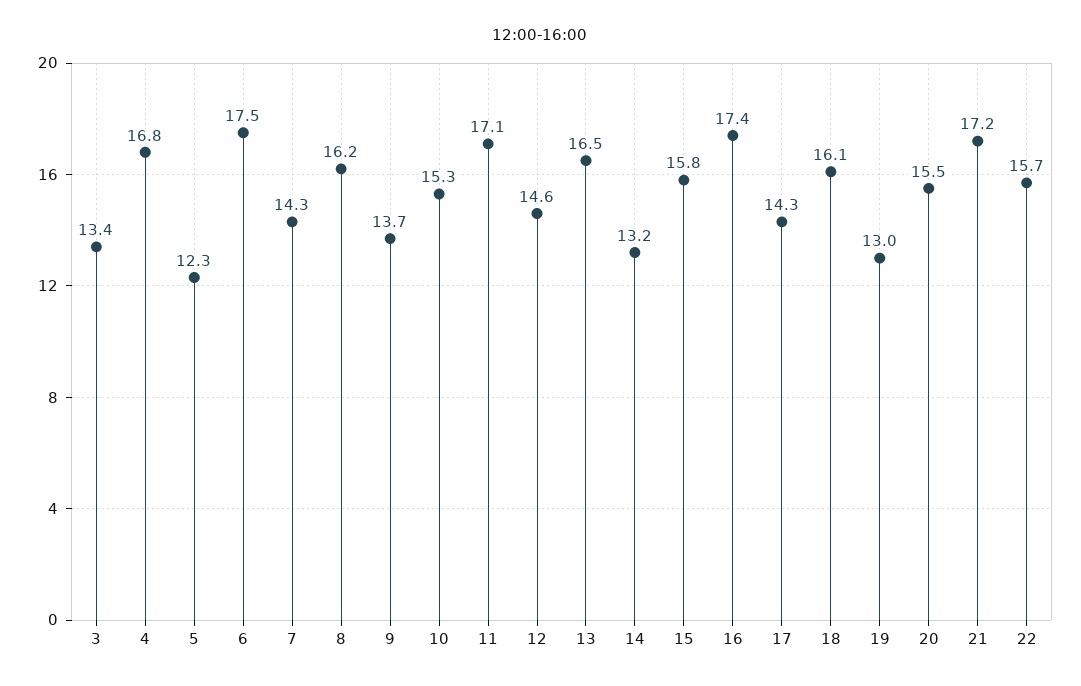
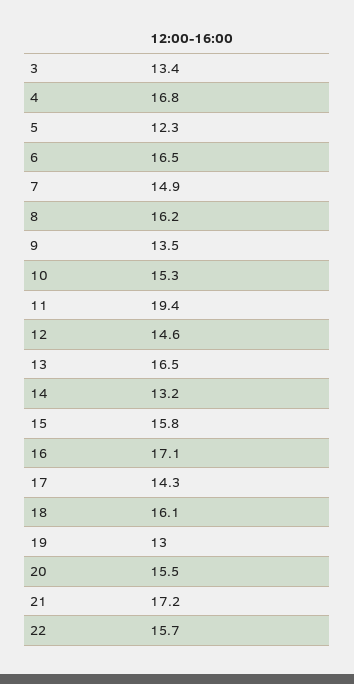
  {
    "3": 13.4,
    "4": 16.8,
    "5": 12.3,
-   "6": 17.5,
+   "6": 16.5,
-   "7": 14.3,
+   "7": 14.9,
    "8": 16.2,
-   "9": 13.7,
+   "9": 13.5,
    "10": 15.3,
-   "11": 17.1,
+   "11": 19.4,
    "12": 14.6,
    "13": 16.5,
    "14": 13.2,
    "15": 15.8,
-   "16": 17.4,
+   "16": 17.1,
    "17": 14.3,
    "18": 16.1,
    "19": 13,
    "20": 15.5,
    "21": 17.2,
    "22": 15.7
  }

